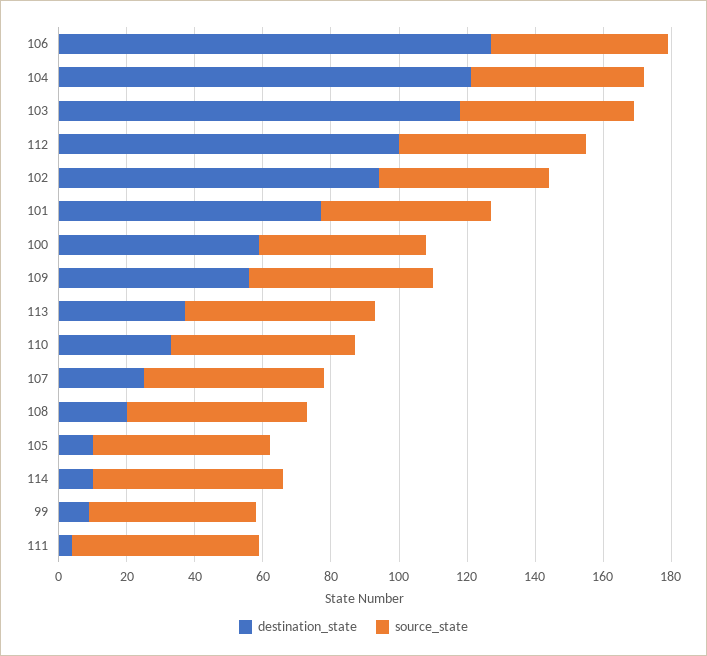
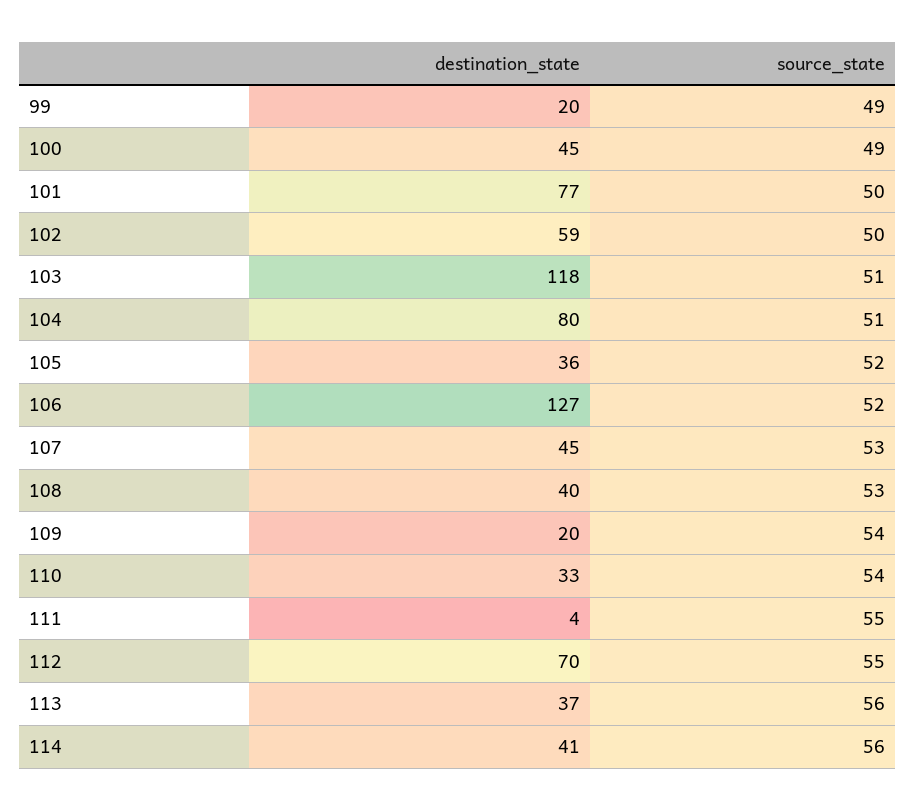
  {
    "destination_state": {
      "106": 127,
-     "104": 120,
+     "104": 80,
      "103": 118,
-     "112": 100,
+     "112": 70,
-     "102": 95,
+     "102": 59,
      "101": 77,
-     "100": 60,
+     "100": 45,
-     "109": 55,
+     "109": 20,
      "113": 37,
      "110": 33,
-     "107": 25,
+     "107": 45,
-     "108": 20,
+     "108": 40,
-     "105": 10,
+     "105": 36,
-     "114": 10,
+     "114": 41,
-     "99": 10,
+     "99": 20,
      "111": 4
    },
    "source_state": {
      "106": 52,
      "104": 51,
      "103": 51,
      "112": 55,
      "102": 50,
      "101": 50,
      "100": 49,
      "109": 54,
      "113": 56,
      "110": 54,
      "107": 53,
      "108": 53,
      "105": 52,
      "114": 56,
      "99": 49,
      "111": 55
    }
  }

